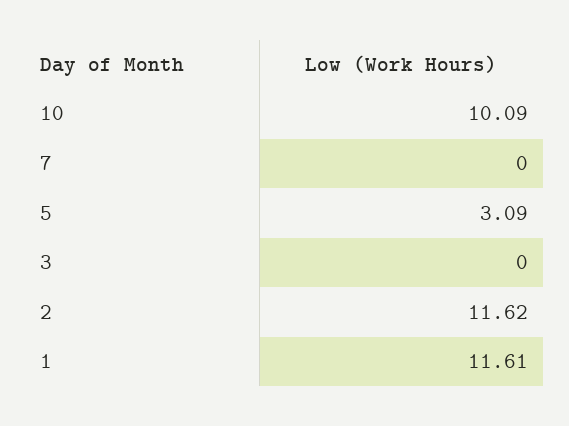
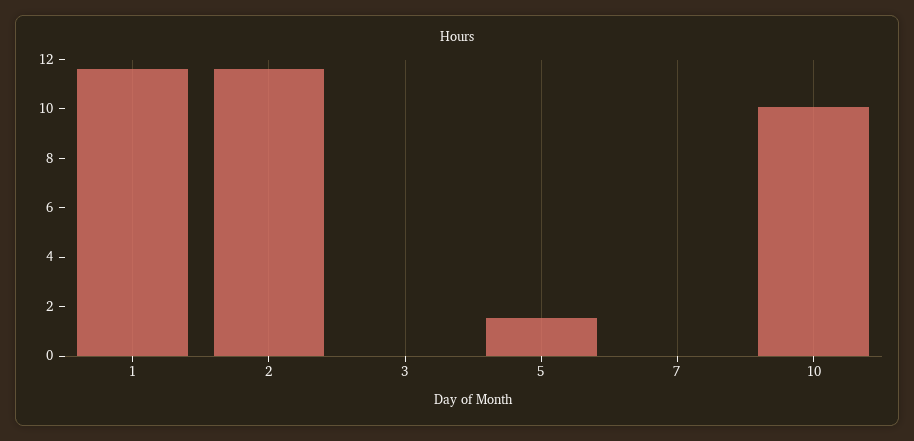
  {
    "10": 10.09,
    "7": 0,
-   "5": 3.09,
+   "5": 1.5,
    "3": 0,
    "2": 11.62,
    "1": 11.61
  }

